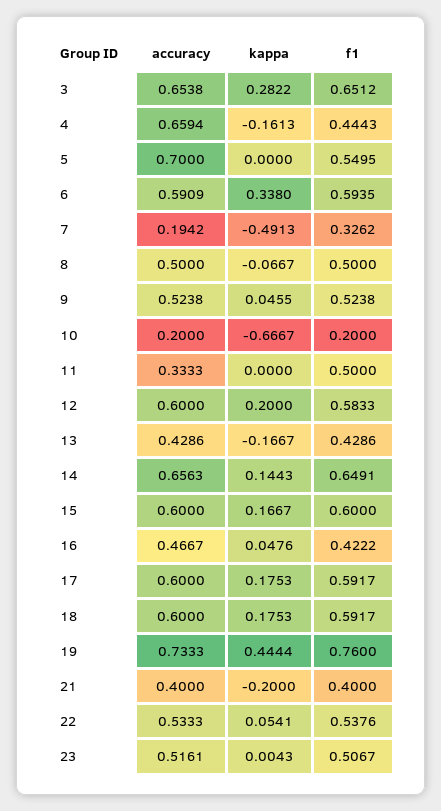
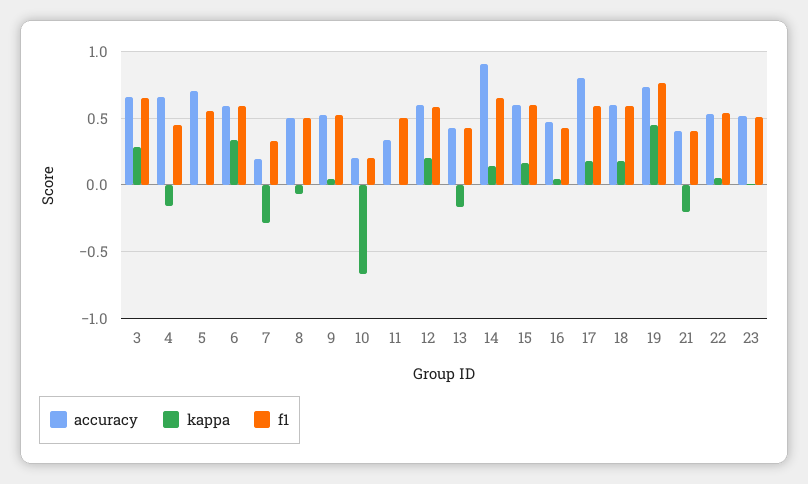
  {
    "accuracy": {
      "3": 0.6538,
      "4": 0.6594,
      "5": 0.7,
      "6": 0.5909,
      "7": 0.1942,
      "8": 0.5,
      "9": 0.5238,
      "10": 0.2,
      "11": 0.3333,
      "12": 0.6,
      "13": 0.4286,
-     "14": 0.6563,
+     "14": 0.9,
      "15": 0.6,
      "16": 0.4667,
-     "17": 0.6,
+     "17": 0.8,
      "18": 0.6,
      "19": 0.7333,
      "21": 0.4,
      "22": 0.5333,
      "23": 0.5161
    },
    "kappa": {
      "3": 0.2822,
      "4": -0.1613,
      "5": 0,
      "6": 0.338,
-     "7": -0.4913,
+     "7": -0.3,
      "8": -0.0667,
      "9": 0.0455,
      "10": -0.6667,
      "11": 0,
      "12": 0.2,
      "13": -0.1667,
      "14": 0.1443,
      "15": 0.1667,
      "16": 0.0476,
      "17": 0.1753,
      "18": 0.1753,
      "19": 0.4444,
      "21": -0.2,
      "22": 0.0541,
      "23": 0.0043
    },
    "f1": {
      "3": 0.6512,
      "4": 0.4443,
      "5": 0.5495,
      "6": 0.5935,
      "7": 0.3262,
      "8": 0.5,
      "9": 0.5238,
      "10": 0.2,
      "11": 0.5,
      "12": 0.5833,
      "13": 0.4286,
      "14": 0.6491,
      "15": 0.6,
      "16": 0.4222,
      "17": 0.5917,
      "18": 0.5917,
      "19": 0.76,
      "21": 0.4,
      "22": 0.5376,
      "23": 0.5067
    }
  }

